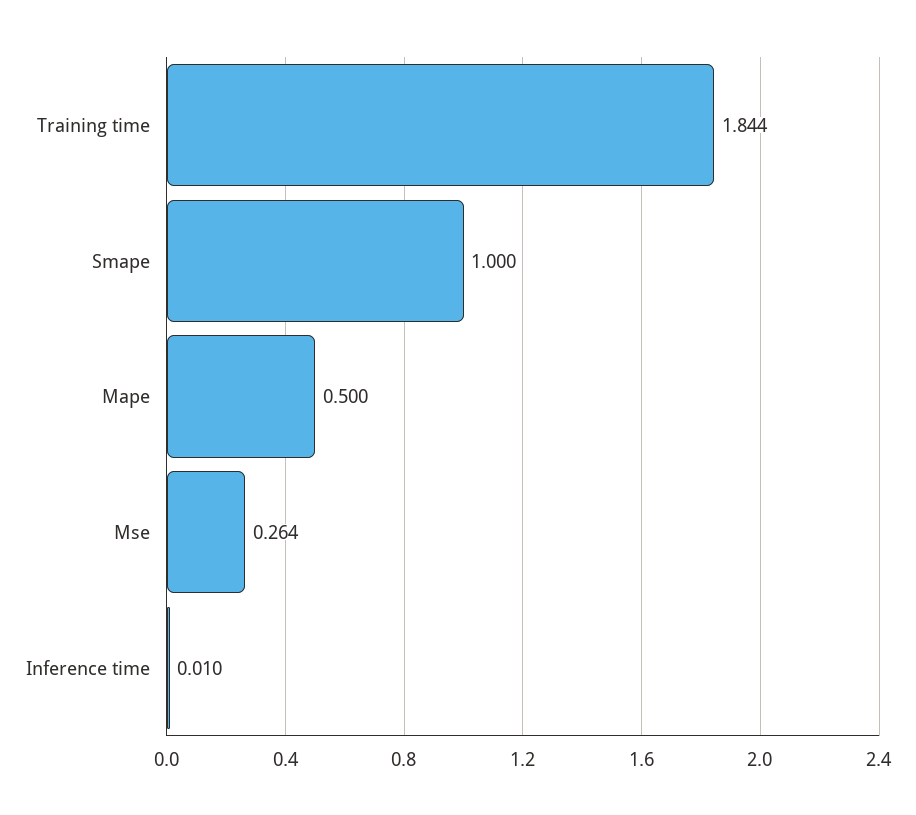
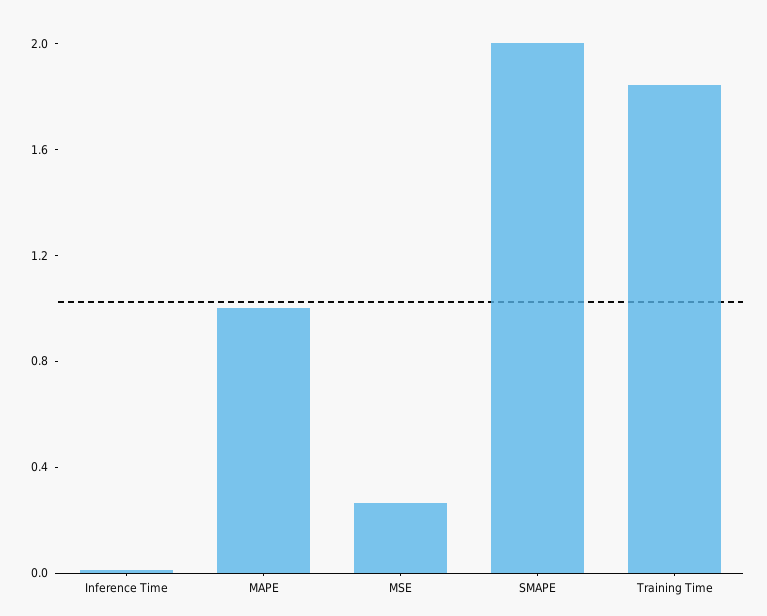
  {
    "Training time": 1.844,
-   "Smape": 1,
+   "Smape": 2,
-   "Mape": 0.5,
+   "Mape": 1,
    "Mse": 0.264,
    "Inference time": 0.01
  }

